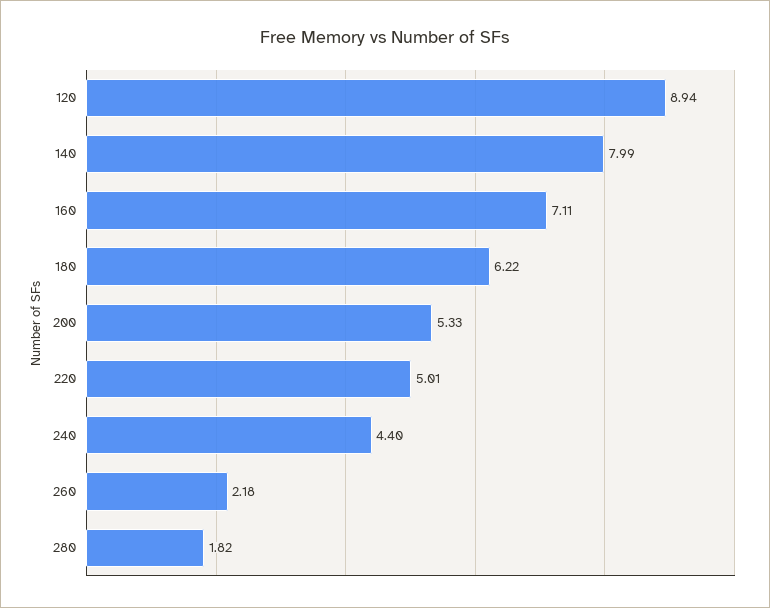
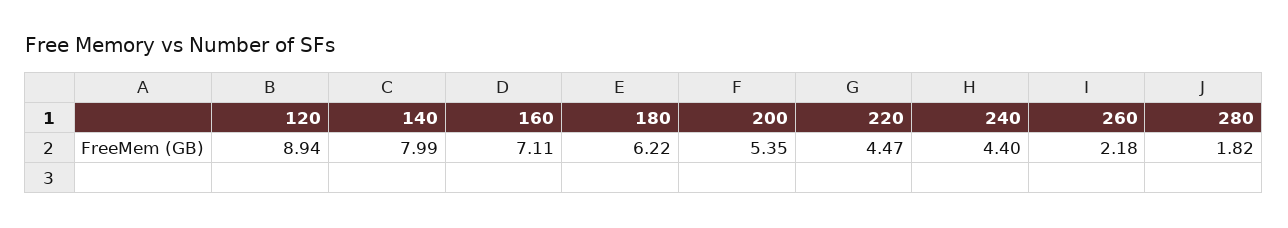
  {
    "120": 8.94,
    "140": 7.99,
    "160": 7.11,
    "180": 6.22,
-   "200": 5.33,
+   "200": 5.35,
-   "220": 5.01,
+   "220": 4.47,
    "240": 4.4,
    "260": 2.18,
    "280": 1.82
  }

